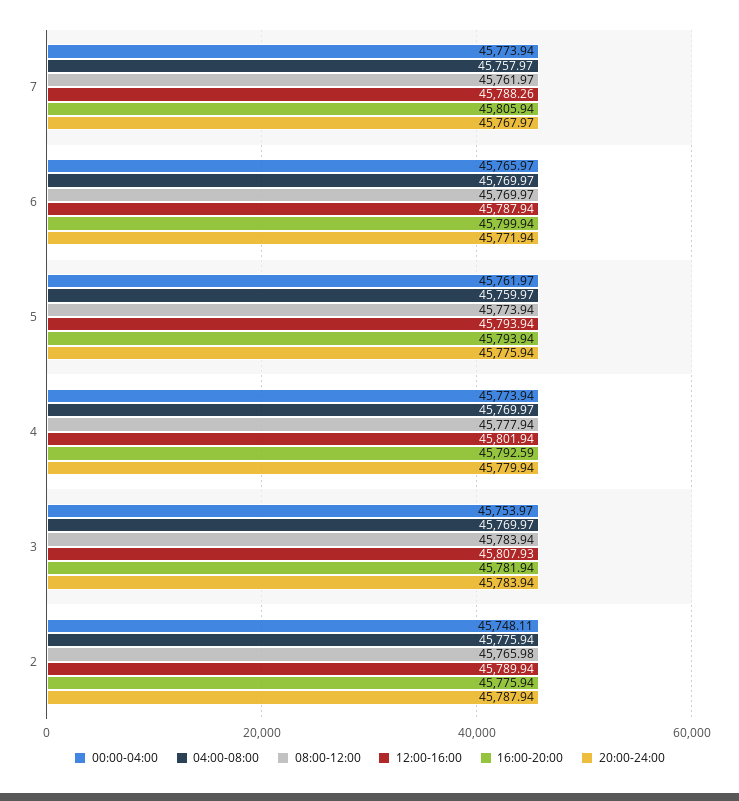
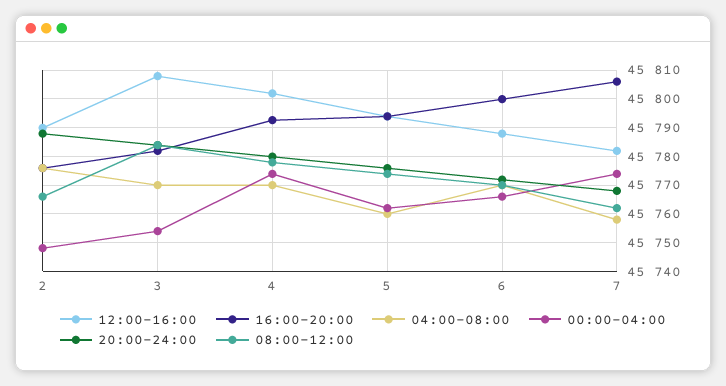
  {
    "00:00-04:00": {
      "7": 45773.94,
      "6": 45765.97,
      "5": 45761.97,
      "4": 45773.94,
      "3": 45753.97,
      "2": 45748.11
    },
    "04:00-08:00": {
      "7": 45757.97,
      "6": 45769.97,
      "5": 45759.97,
      "4": 45769.97,
      "3": 45769.97,
      "2": 45775.94
    },
    "08:00-12:00": {
      "7": 45761.97,
      "6": 45769.97,
      "5": 45773.94,
      "4": 45777.94,
      "3": 45783.94,
      "2": 45765.98
    },
    "12:00-16:00": {
-     "7": 45788.26,
+     "7": 45782.5,
      "6": 45787.94,
      "5": 45793.94,
      "4": 45801.94,
      "3": 45807.93,
      "2": 45789.94
    },
    "16:00-20:00": {
      "7": 45805.94,
      "6": 45799.94,
      "5": 45793.94,
      "4": 45792.59,
      "3": 45781.94,
      "2": 45775.94
    },
    "20:00-24:00": {
      "7": 45767.97,
      "6": 45771.94,
      "5": 45775.94,
      "4": 45779.94,
      "3": 45783.94,
      "2": 45787.94
    }
  }

